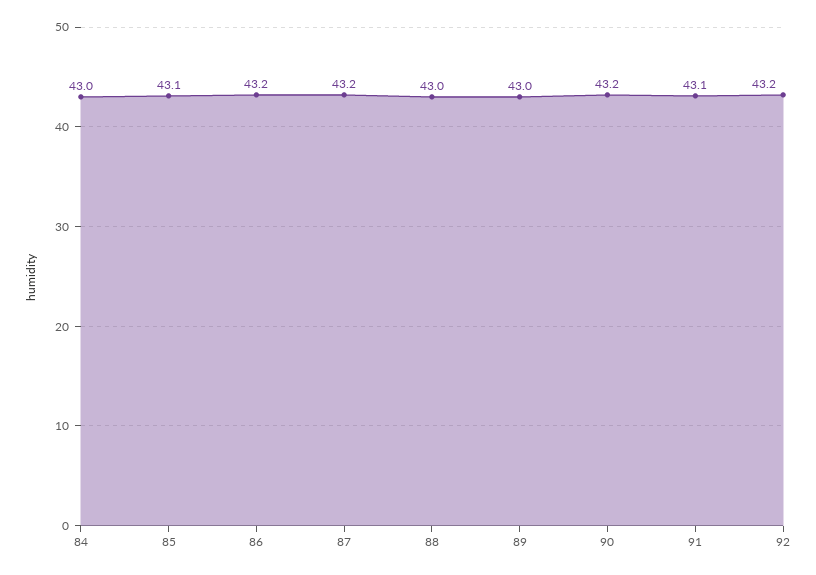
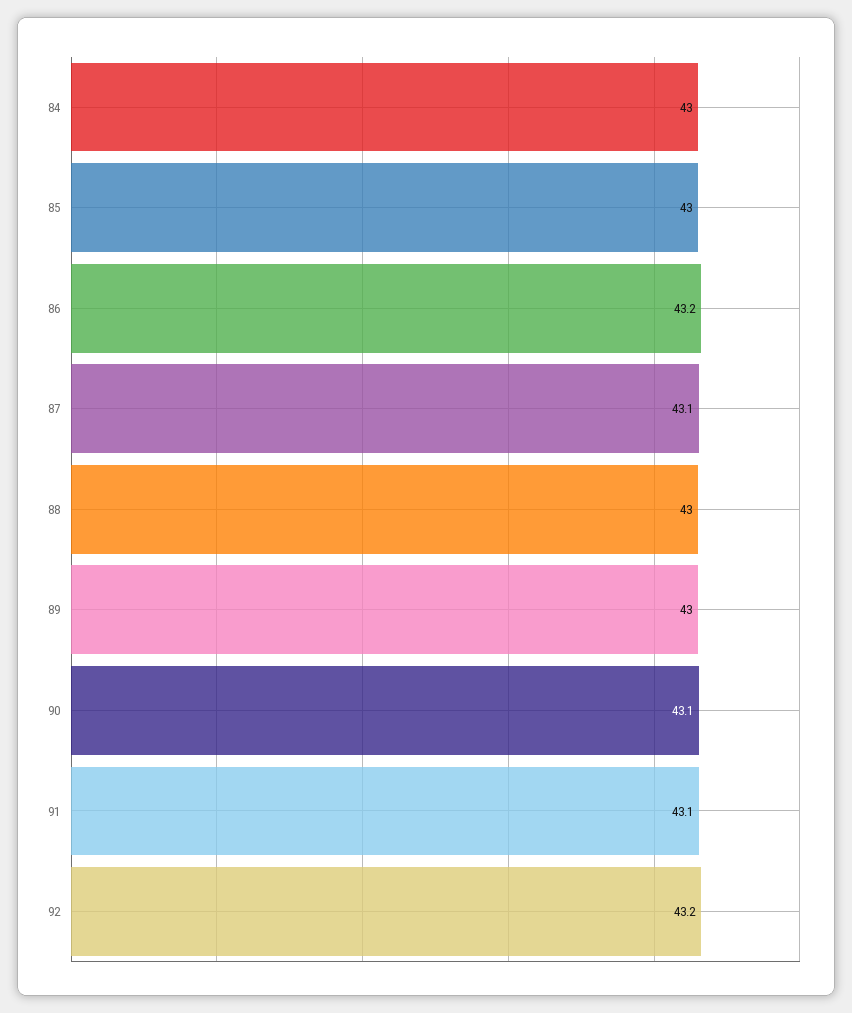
  {
    "84": 43,
-   "85": 43.1,
+   "85": 43,
    "86": 43.2,
-   "87": 43.2,
+   "87": 43.1,
    "88": 43,
    "89": 43,
-   "90": 43.2,
+   "90": 43.1,
    "91": 43.1,
    "92": 43.2
  }

